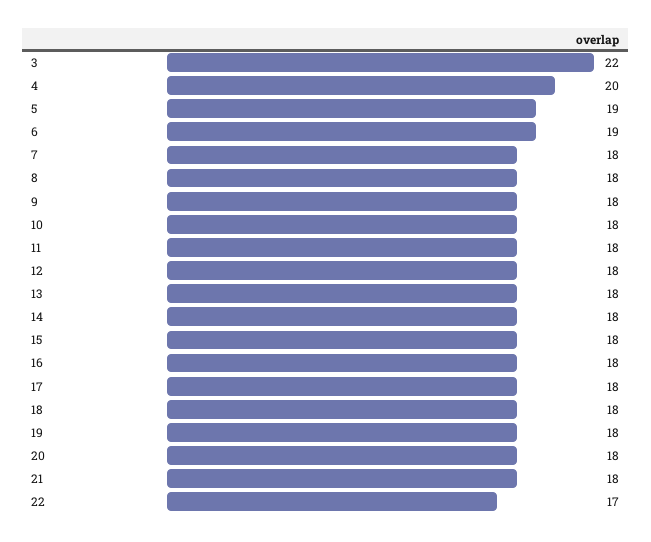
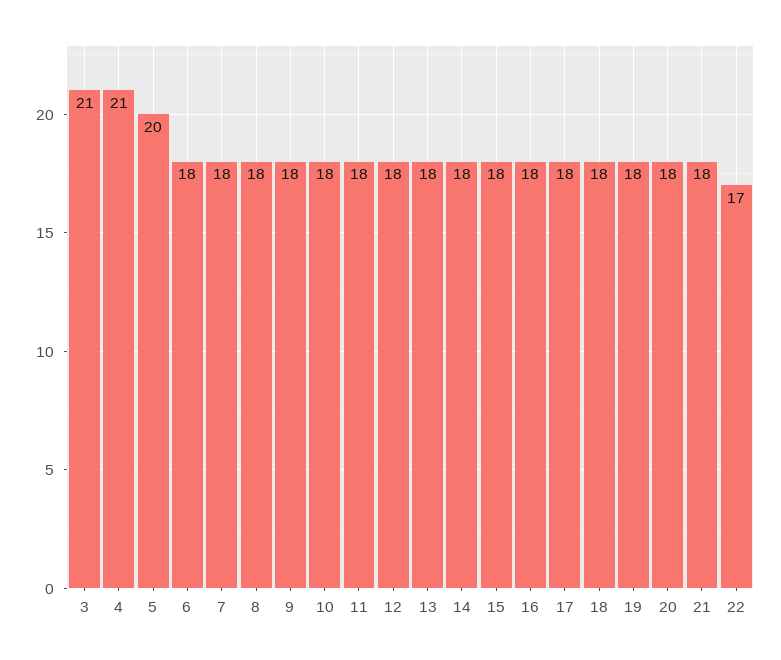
  {
-   "3": 22,
+   "3": 21,
-   "4": 20,
+   "4": 21,
-   "5": 19,
+   "5": 20,
-   "6": 19,
+   "6": 18,
    "7": 18,
    "8": 18,
    "9": 18,
    "10": 18,
    "11": 18,
    "12": 18,
    "13": 18,
    "14": 18,
    "15": 18,
    "16": 18,
    "17": 18,
    "18": 18,
    "19": 18,
    "20": 18,
    "21": 18,
    "22": 17
  }

